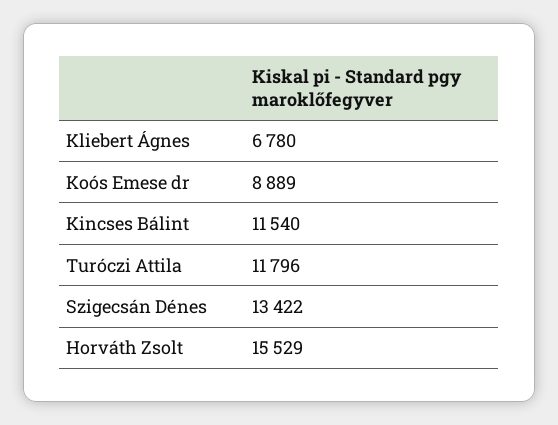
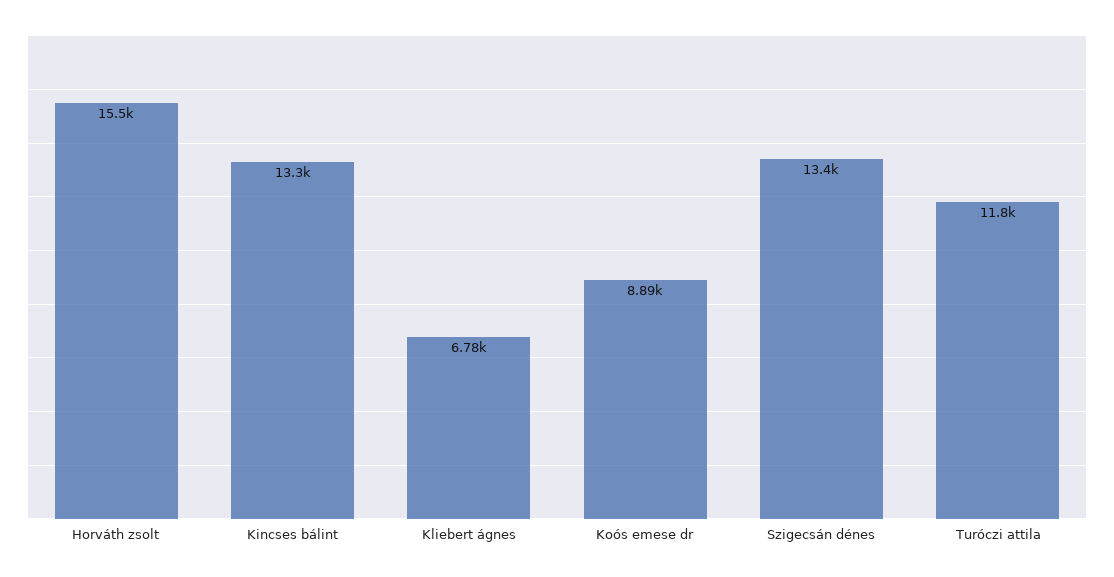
  {
    "Kliebert Ágnes": 6780,
    "Koós Emese dr": 8889,
-   "Kincses Bálint": 11540,
+   "Kincses Bálint": 13300,
    "Turóczi Attila": 11796,
    "Szigecsán Dénes": 13422,
    "Horváth Zsolt": 15529
  }

